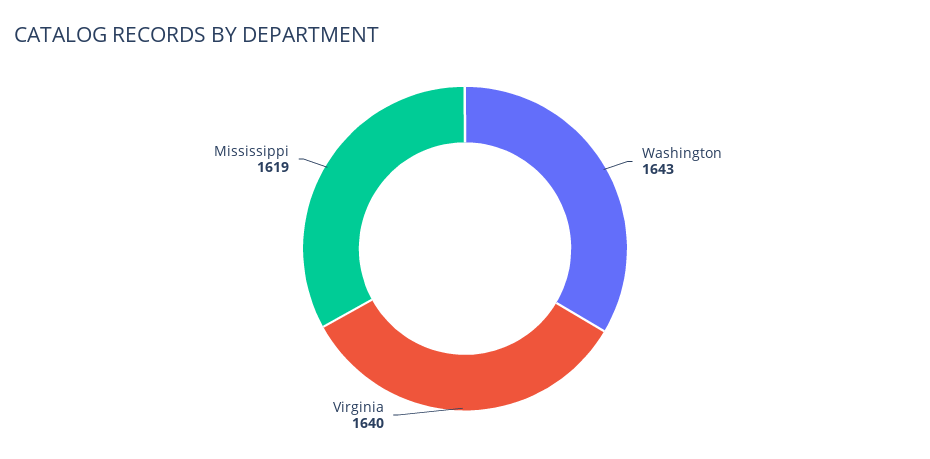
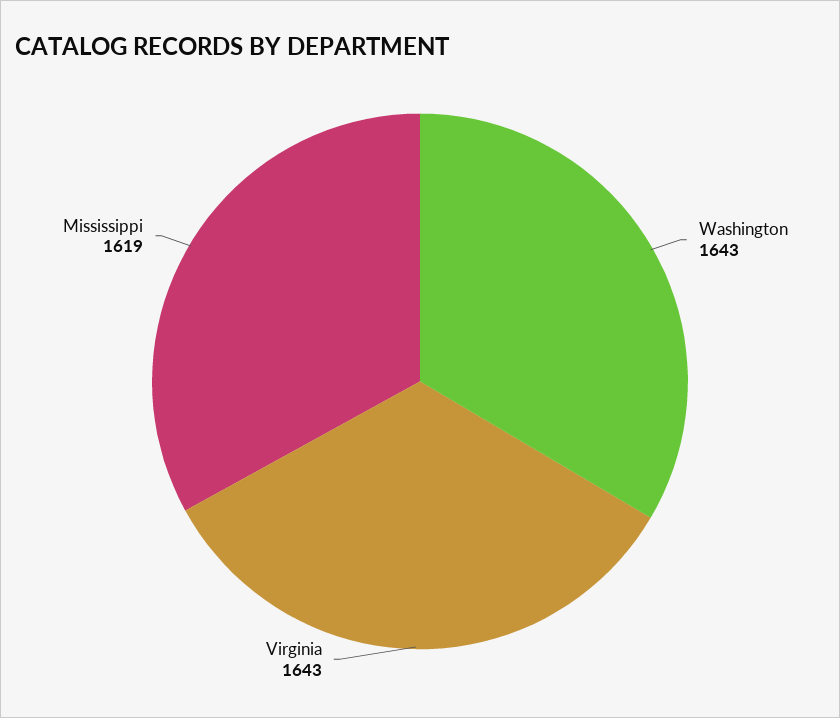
  {
    "Washington": 1643,
-   "Virginia": 1640,
+   "Virginia": 1643,
    "Mississippi": 1619
  }

